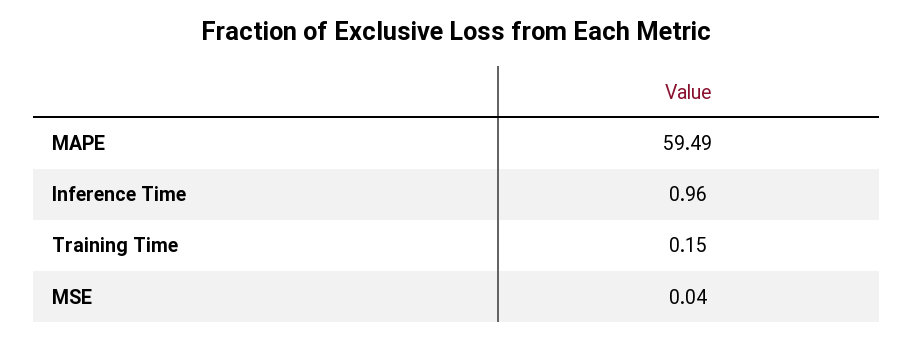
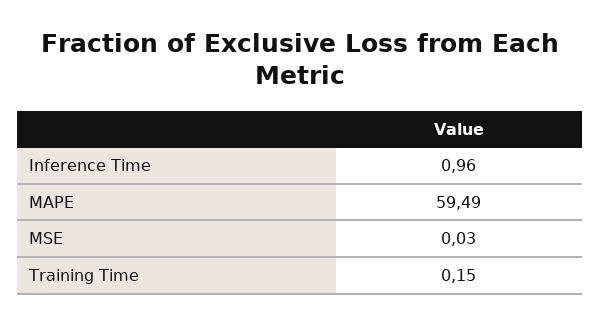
  {
    "MAPE": 59.49,
    "Inference Time": 0.96,
    "Training Time": 0.15,
-   "MSE": 0.04
+   "MSE": 0.03
  }

